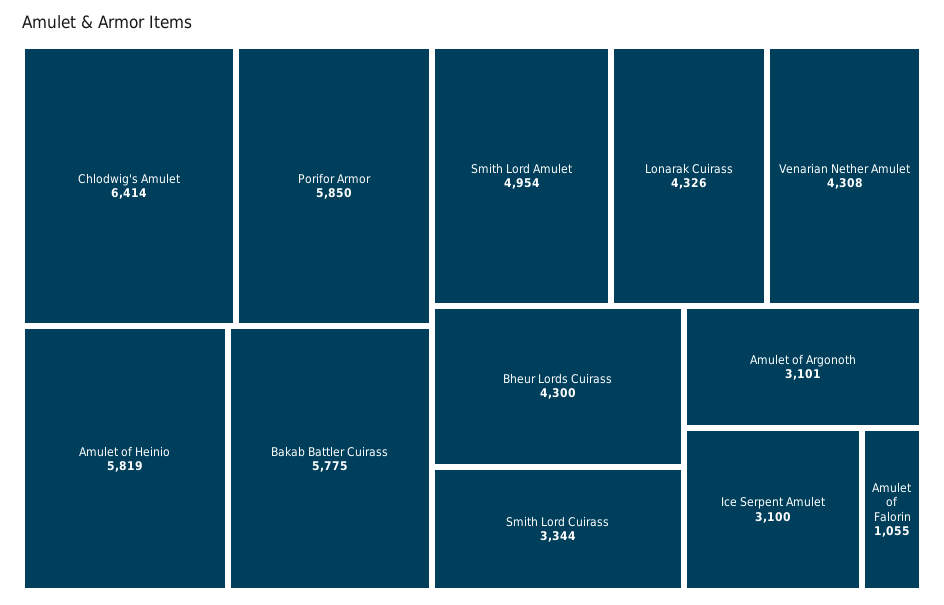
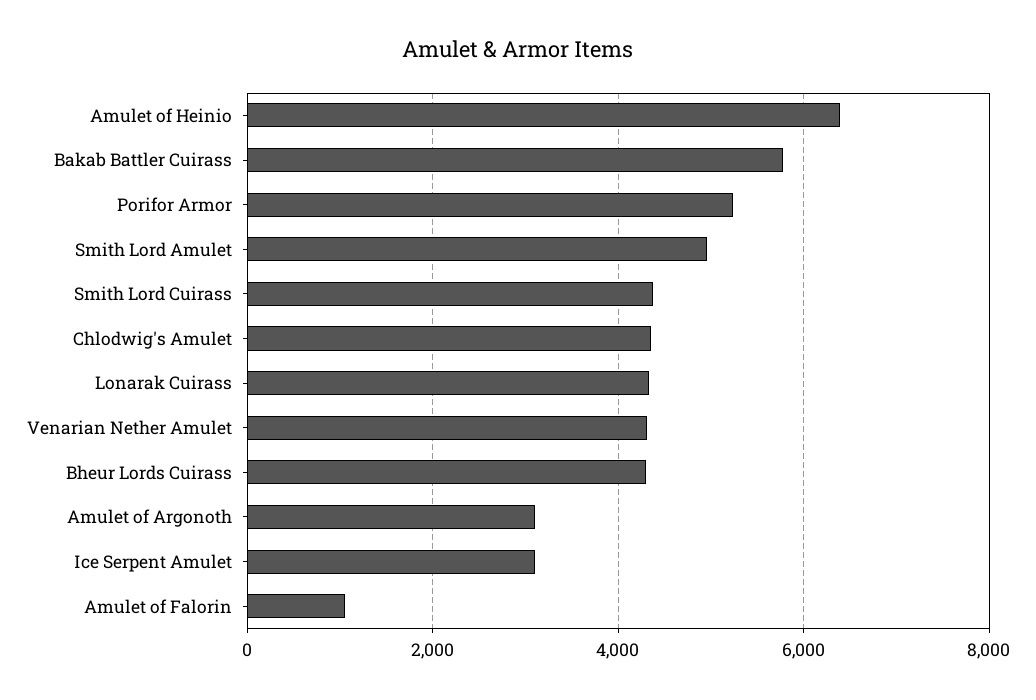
  {
-   "Chlodwig's Amulet": 6414,
+   "Chlodwig's Amulet": 4400,
-   "Porifor Armor": 5850,
+   "Porifor Armor": 5200,
-   "Amulet of Heinio": 5819,
+   "Amulet of Heinio": 6400,
    "Bakab Battler Cuirass": 5775,
    "Smith Lord Amulet": 4954,
    "Lonarak Cuirass": 4326,
    "Venarian Nether Amulet": 4308,
    "Bheur Lords Cuirass": 4300,
-   "Smith Lord Cuirass": 3344,
+   "Smith Lord Cuirass": 4400,
    "Amulet of Argonoth": 3101,
    "Ice Serpent Amulet": 3100,
    "Amulet of Falorin": 1055
  }

